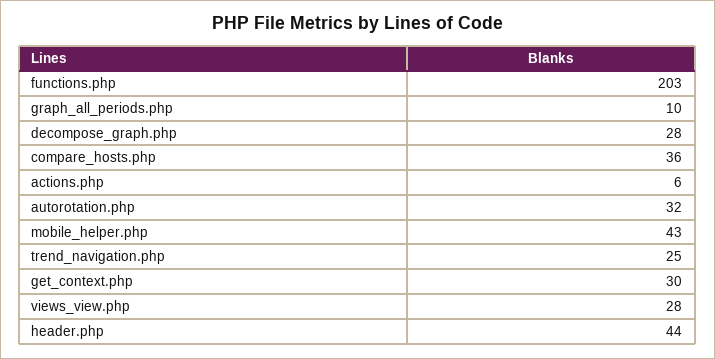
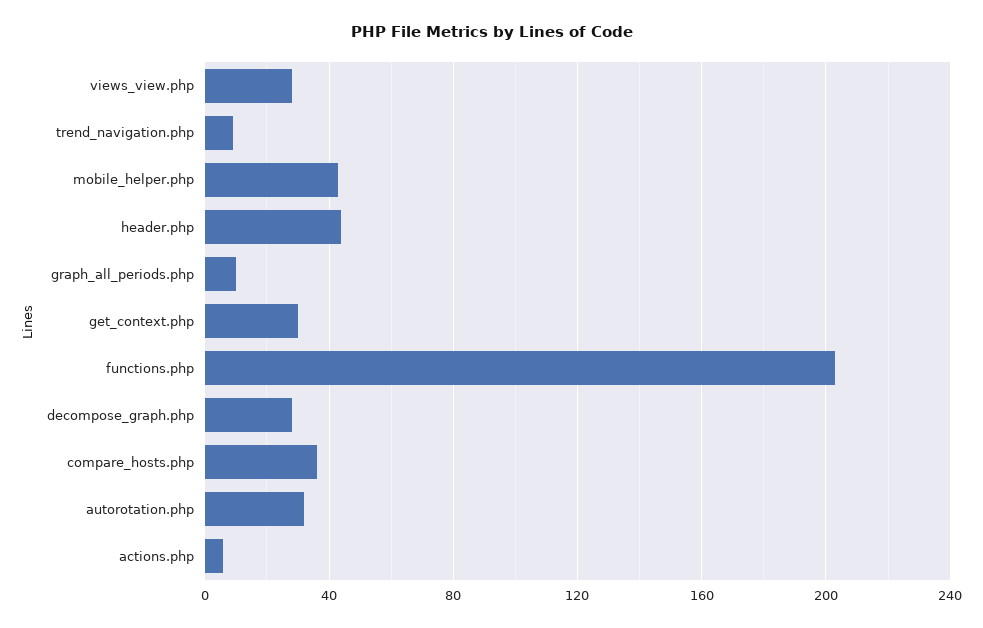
  {
    "functions.php": 203,
    "graph_all_periods.php": 10,
    "decompose_graph.php": 28,
    "compare_hosts.php": 36,
    "actions.php": 6,
    "autorotation.php": 32,
    "mobile_helper.php": 43,
-   "trend_navigation.php": 25,
+   "trend_navigation.php": 10,
    "get_context.php": 30,
    "views_view.php": 28,
    "header.php": 44
  }

